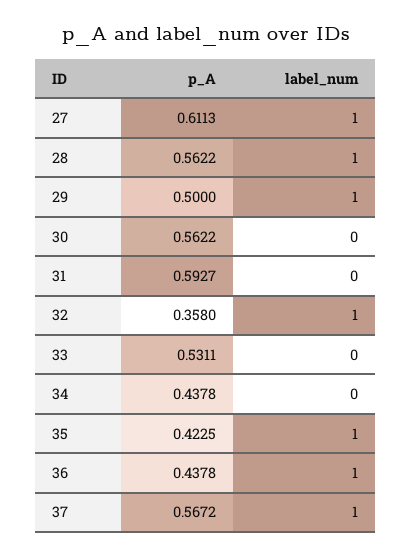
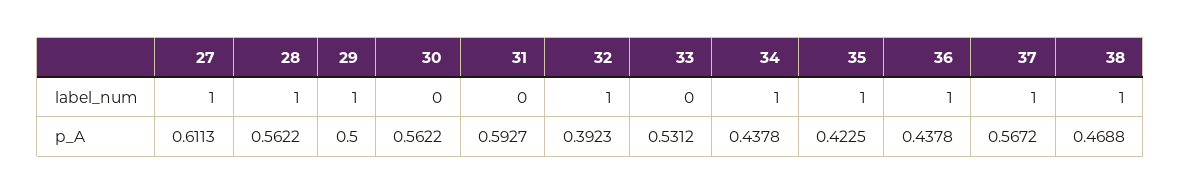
  {
    "p_A": {
      "27": 0.6113,
      "28": 0.5622,
      "29": 0.5,
      "30": 0.5622,
      "31": 0.5927,
-     "32": 0.358,
+     "32": 0.3923,
-     "33": 0.5311,
+     "33": 0.5312,
      "34": 0.4378,
      "35": 0.4225,
      "36": 0.4378,
-     "37": 0.5672
+     "37": 0.5672,
+     "38": 0.4688
    },
    "label_num": {
      "27": 1,
      "28": 1,
      "29": 1,
      "30": 0,
      "31": 0,
      "32": 1,
      "33": 0,
-     "34": 0,
+     "34": 1,
      "35": 1,
      "36": 1,
-     "37": 1
+     "37": 1,
+     "38": 1
    }
  }

